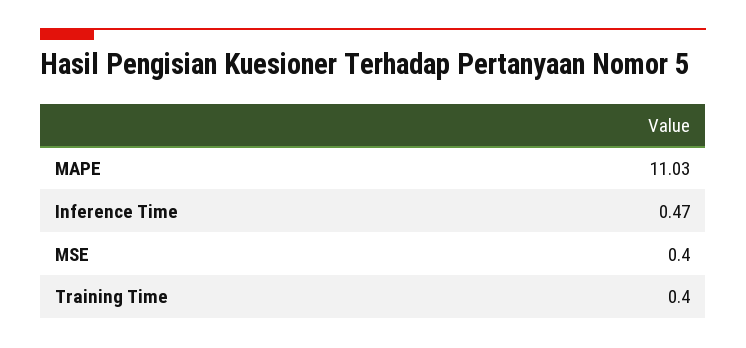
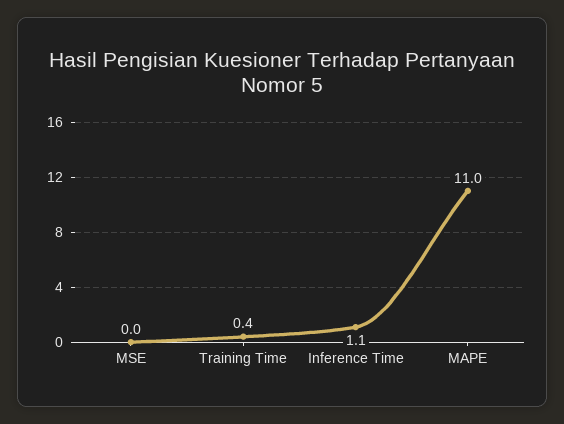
  {
    "MAPE": 11.03,
-   "Inference Time": 0.47,
+   "Inference Time": 1.1,
-   "MSE": 0.4,
+   "MSE": 0,
    "Training Time": 0.4
  }

